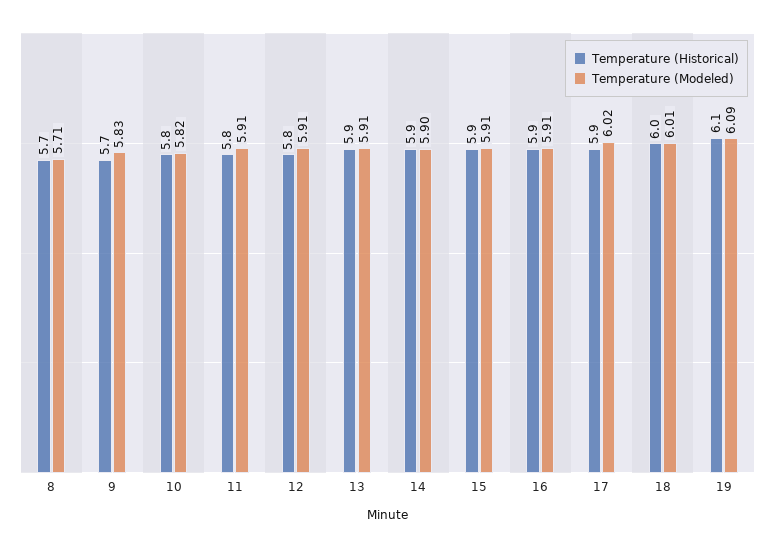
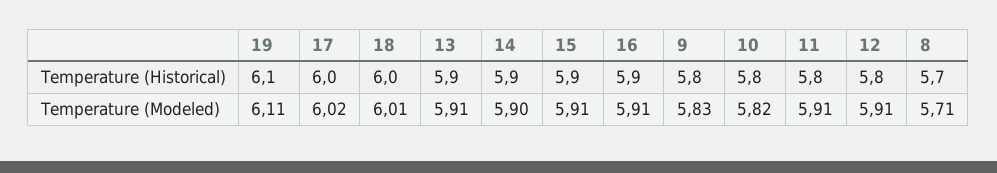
  {
    "Temperature (Historical)": {
      "8": 5.7,
-     "9": 5.7,
+     "9": 5.8,
      "10": 5.8,
      "11": 5.8,
      "12": 5.8,
      "13": 5.9,
      "14": 5.9,
      "15": 5.9,
      "16": 5.9,
-     "17": 5.9,
+     "17": 6,
      "18": 6,
      "19": 6.1
    },
    "Temperature (Modeled)": {
      "8": 5.71,
      "9": 5.83,
      "10": 5.82,
      "11": 5.91,
      "12": 5.91,
      "13": 5.91,
      "14": 5.9,
      "15": 5.91,
      "16": 5.91,
      "17": 6.02,
      "18": 6.01,
-     "19": 6.09
+     "19": 6.11
    }
  }

